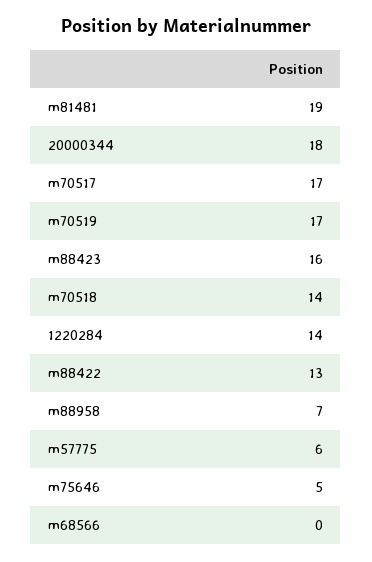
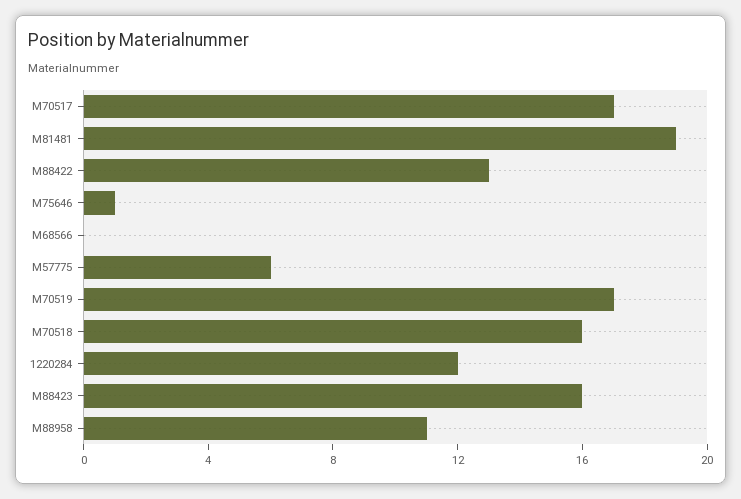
  {
    "m81481": 19,
-   "20000344": 18,
    "m70517": 17,
    "m70519": 17,
    "m88423": 16,
-   "m70518": 14,
+   "m70518": 16,
-   "1220284": 14,
+   "1220284": 12,
    "m88422": 13,
-   "m88958": 7,
+   "m88958": 11,
    "m57775": 6,
-   "m75646": 5,
+   "m75646": 1,
    "m68566": 0
  }

